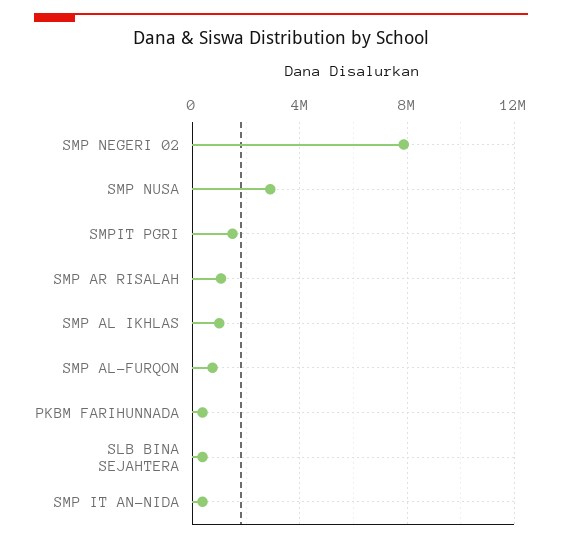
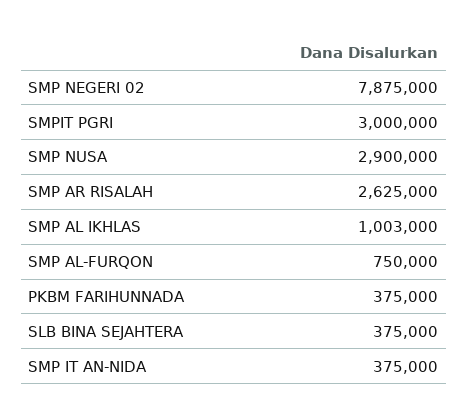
  {
    "SMP NEGERI 02": 7875000,
    "SMP NUSA": 2900000,
-   "SMPIT PGRI": 1500000,
+   "SMPIT PGRI": 3000000,
-   "SMP AR RISALAH": 1000000,
+   "SMP AR RISALAH": 2625000,
    "SMP AL IKHLAS": 1003000,
    "SMP AL-FURQON": 750000,
    "PKBM FARIHUNNADA": 375000,
    "SLB BINA SEJAHTERA": 375000,
    "SMP IT AN-NIDA": 375000
  }

